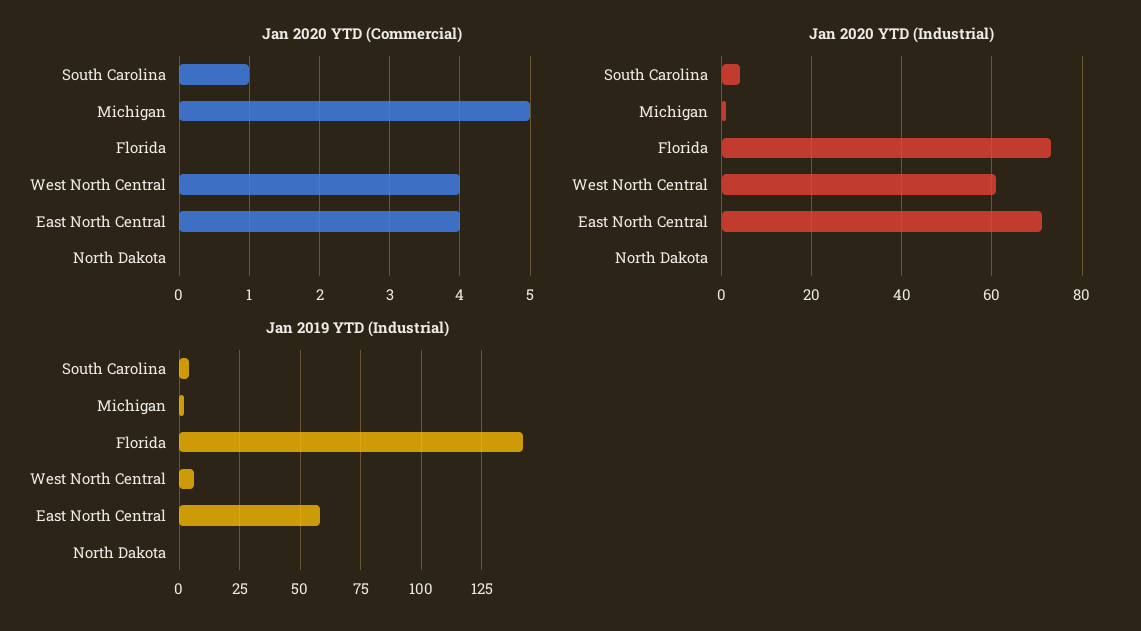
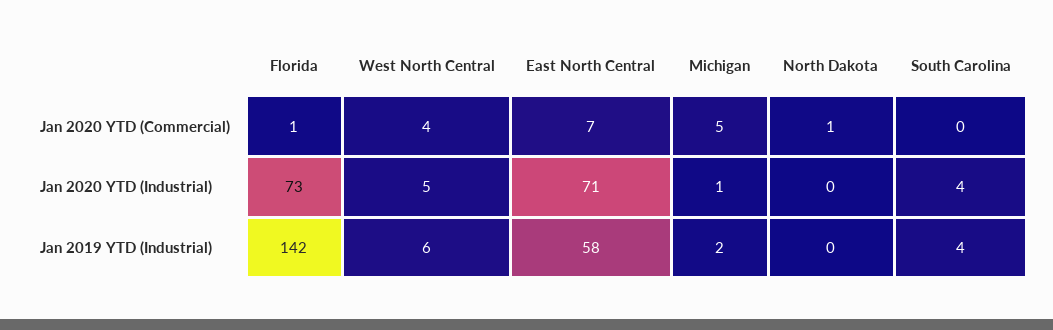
  {
    "Jan 2020 YTD (Commercial)": {
-     "South Carolina": 1,
+     "South Carolina": 0,
      "Michigan": 5,
-     "Florida": 0,
+     "Florida": 1,
      "West North Central": 4,
-     "East North Central": 4,
+     "East North Central": 7,
-     "North Dakota": 0
+     "North Dakota": 1
    },
    "Jan 2020 YTD (Industrial)": {
      "South Carolina": 4,
      "Michigan": 1,
      "Florida": 73,
-     "West North Central": 60,
+     "West North Central": 5,
      "East North Central": 71,
      "North Dakota": 0
    },
    "Jan 2019 YTD (Industrial)": {
      "South Carolina": 4,
      "Michigan": 2,
      "Florida": 142,
      "West North Central": 6,
      "East North Central": 58,
      "North Dakota": 0
    }
  }

